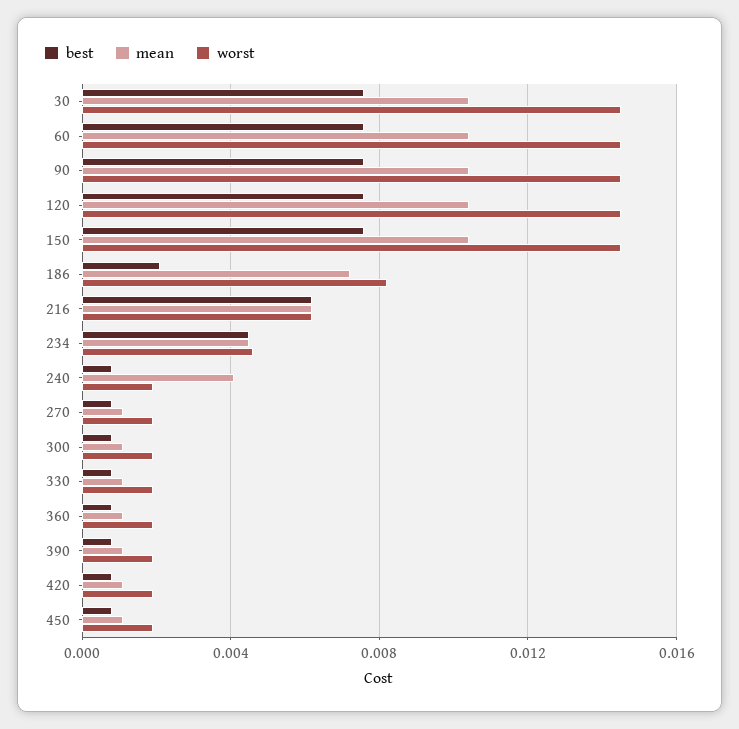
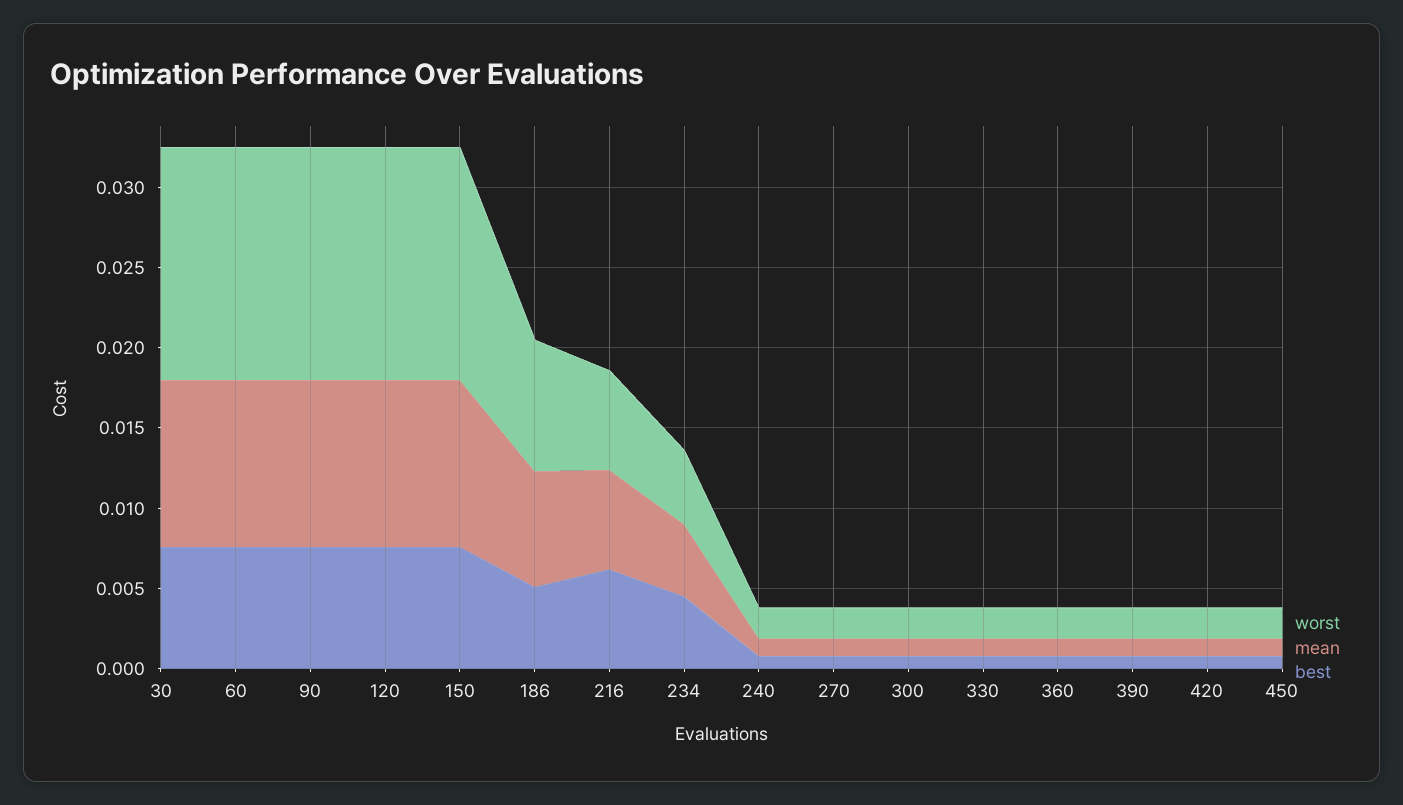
  {
    "best": {
      "30": 0.0075,
      "60": 0.0075,
      "90": 0.0075,
      "120": 0.0075,
      "150": 0.0075,
-     "186": 0.002,
+     "186": 0.005,
      "216": 0.006,
      "234": 0.0045,
      "240": 0.001,
      "270": 0.001,
      "300": 0.001,
      "330": 0.001,
      "360": 0.001,
      "390": 0.001,
      "420": 0.001,
      "450": 0.001
    },
    "mean": {
      "30": 0.0105,
      "60": 0.0105,
      "90": 0.0105,
      "120": 0.0105,
      "150": 0.0105,
      "186": 0.007,
      "216": 0.006,
      "234": 0.0045,
-     "240": 0.004,
+     "240": 0.001,
      "270": 0.001,
      "300": 0.001,
      "330": 0.001,
      "360": 0.001,
      "390": 0.001,
      "420": 0.001,
      "450": 0.001
    },
    "worst": {
      "30": 0.0145,
      "60": 0.0145,
      "90": 0.0145,
      "120": 0.0145,
      "150": 0.0145,
      "186": 0.008,
      "216": 0.006,
      "234": 0.0045,
      "240": 0.002,
      "270": 0.002,
      "300": 0.002,
      "330": 0.002,
      "360": 0.002,
      "390": 0.002,
      "420": 0.002,
      "450": 0.002
    }
  }

